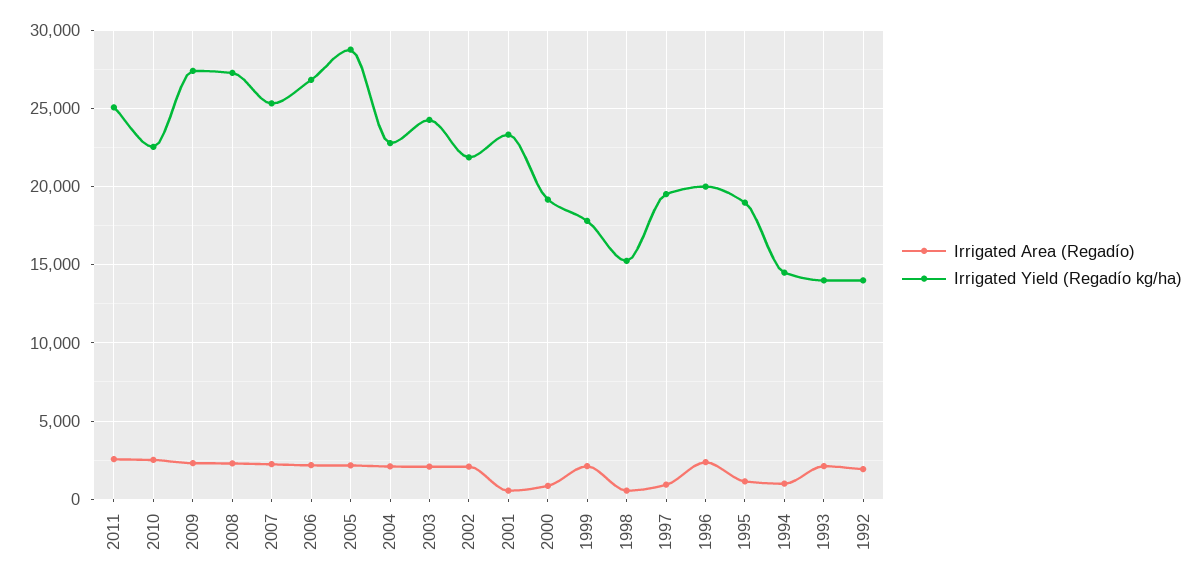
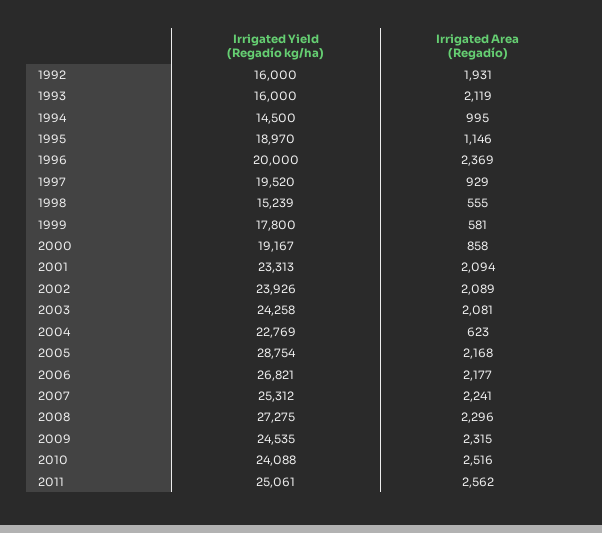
  {
    "Irrigated Area (Regadío)": {
      "2011": 2562,
      "2010": 2516,
      "2009": 2315,
      "2008": 2296,
      "2007": 2241,
      "2006": 2177,
      "2005": 2168,
-     "2004": 2000,
+     "2004": 623,
      "2003": 2081,
      "2002": 2089,
-     "2001": 500,
+     "2001": 2094,
      "2000": 858,
-     "1999": 2000,
+     "1999": 581,
      "1998": 555,
      "1997": 929,
      "1996": 2369,
      "1995": 1146,
      "1994": 995,
      "1993": 2119,
      "1992": 1931
    },
    "Irrigated Yield (Regadío kg/ha)": {
      "2011": 25061,
-     "2010": 22500,
+     "2010": 24088,
-     "2009": 27500,
+     "2009": 24535,
      "2008": 27275,
      "2007": 25312,
      "2006": 26821,
      "2005": 28754,
      "2004": 22769,
      "2003": 24258,
-     "2002": 22000,
+     "2002": 23926,
      "2001": 23313,
      "2000": 19167,
      "1999": 17800,
      "1998": 15239,
      "1997": 19520,
      "1996": 20000,
      "1995": 18970,
      "1994": 14500,
-     "1993": 14000,
+     "1993": 16000,
-     "1992": 14000
+     "1992": 16000
    }
  }

